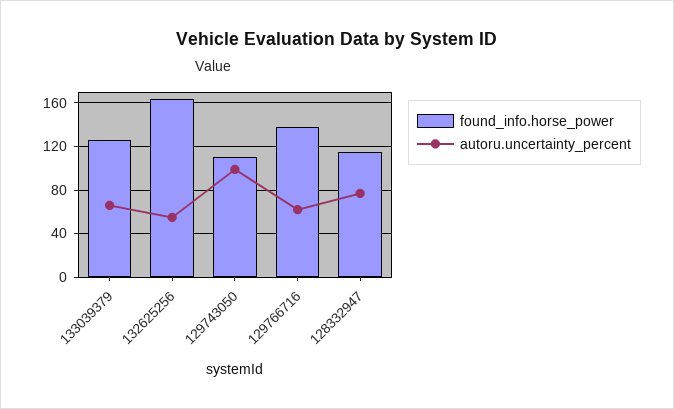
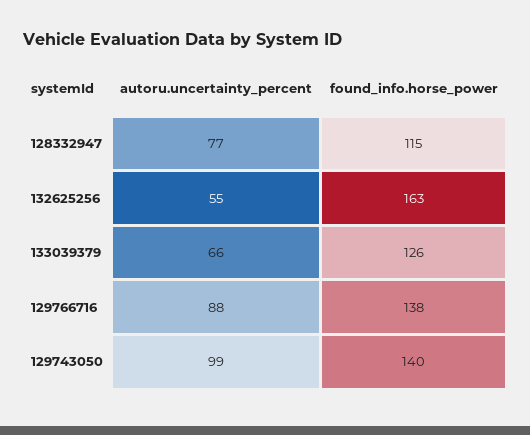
  {
    "found_info.horse_power": {
      "133039379": 126,
      "132625256": 163,
-     "129743050": 110,
+     "129743050": 140,
      "129766716": 138,
      "128332947": 115
    },
    "autoru.uncertainty_percent": {
      "133039379": 66,
      "132625256": 55,
      "129743050": 99,
-     "129766716": 60,
+     "129766716": 88,
      "128332947": 77
    }
  }

